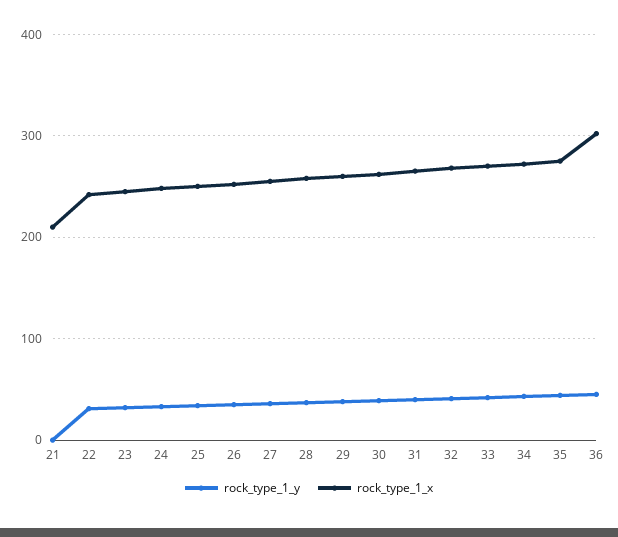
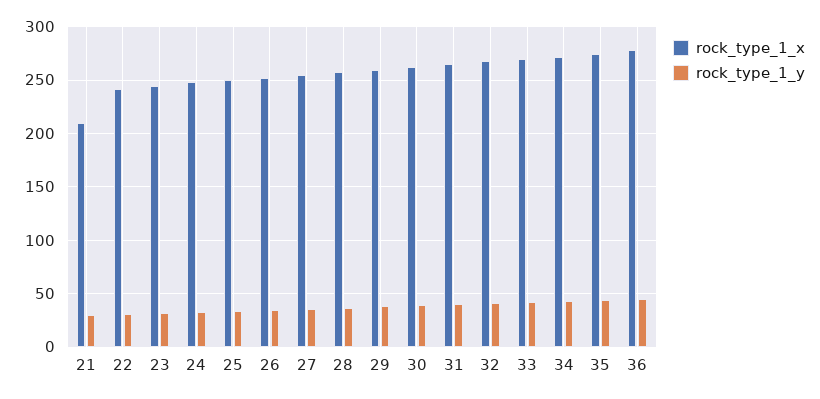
  {
    "rock_type_1_y": {
-     "21": 0,
+     "21": 30,
      "22": 30,
      "23": 30,
      "24": 30,
      "25": 30,
      "26": 40,
      "27": 40,
      "28": 40,
      "29": 40,
      "30": 40,
      "31": 40,
      "32": 40,
      "33": 40,
      "34": 40,
      "35": 40,
      "36": 50
    },
    "rock_type_1_x": {
      "21": 210,
      "22": 240,
      "23": 250,
      "24": 250,
      "25": 250,
      "26": 250,
      "27": 260,
      "28": 260,
      "29": 260,
      "30": 260,
      "31": 270,
      "32": 270,
      "33": 270,
      "34": 270,
      "35": 280,
-     "36": 300
+     "36": 280
    }
  }

